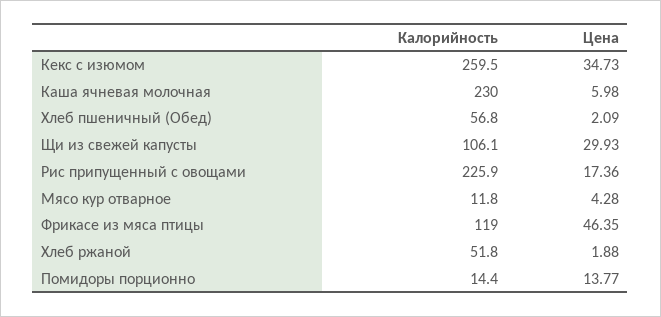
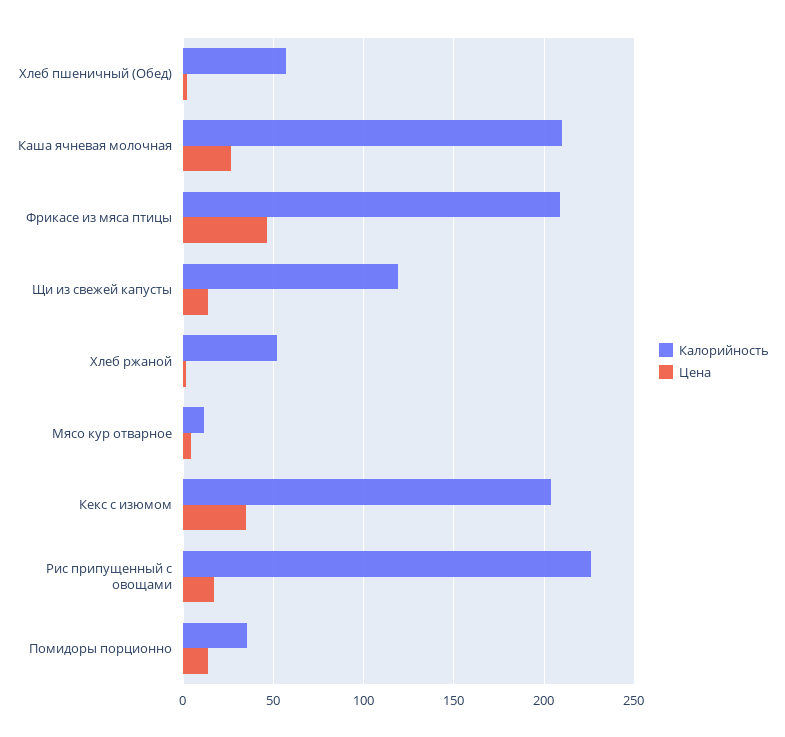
  {
    "Калорийность": {
-     "Кекс с изюмом": 259.5,
+     "Кекс с изюмом": 205,
-     "Каша ячневая молочная": 230,
+     "Каша ячневая молочная": 210,
      "Хлеб пшеничный (Обед)": 56.8,
-     "Щи из свежей капусты": 106.1,
+     "Щи из свежей капусты": 120,
      "Рис припущенный с овощами": 225.9,
      "Мясо кур отварное": 11.8,
-     "Фрикасе из мяса птицы": 119,
+     "Фрикасе из мяса птицы": 210,
      "Хлеб ржаной": 51.8,
-     "Помидоры порционно": 14.4
+     "Помидоры порционно": 35
    },
    "Цена": {
      "Кекс с изюмом": 34.73,
-     "Каша ячневая молочная": 5.98,
+     "Каша ячневая молочная": 25,
      "Хлеб пшеничный (Обед)": 2.09,
-     "Щи из свежей капусты": 29.93,
+     "Щи из свежей капусты": 15,
      "Рис припущенный с овощами": 17.36,
      "Мясо кур отварное": 4.28,
      "Фрикасе из мяса птицы": 46.35,
      "Хлеб ржаной": 1.88,
      "Помидоры порционно": 13.77
    }
  }

